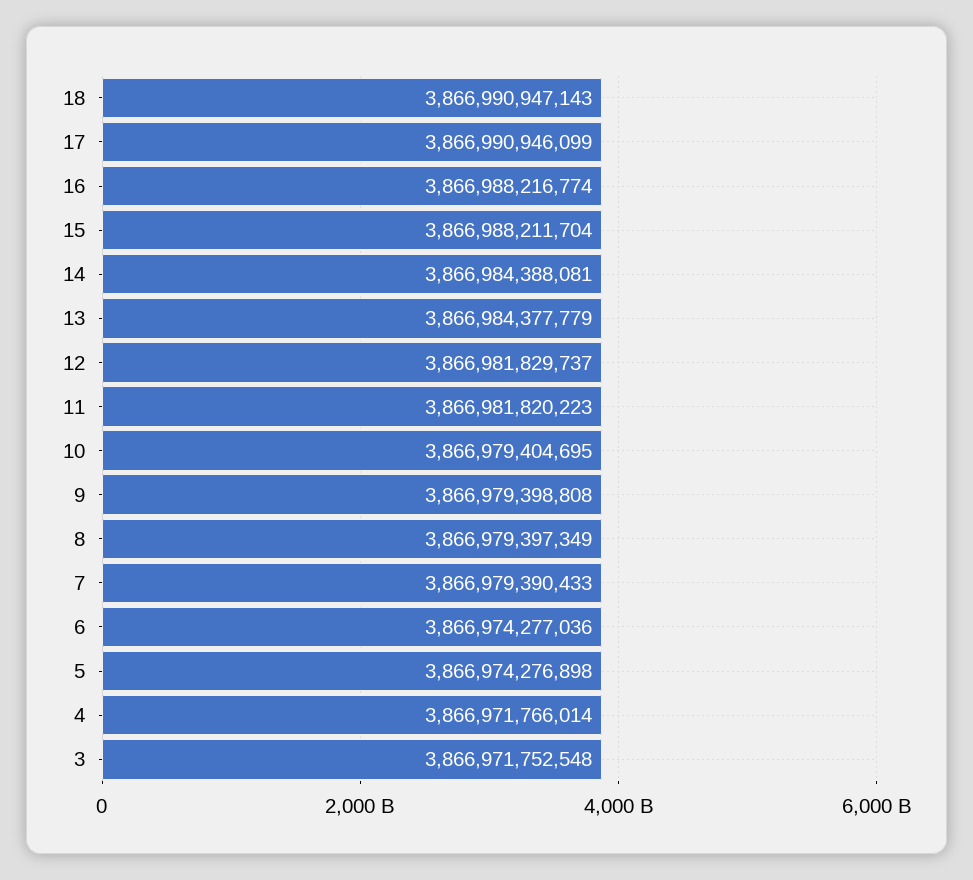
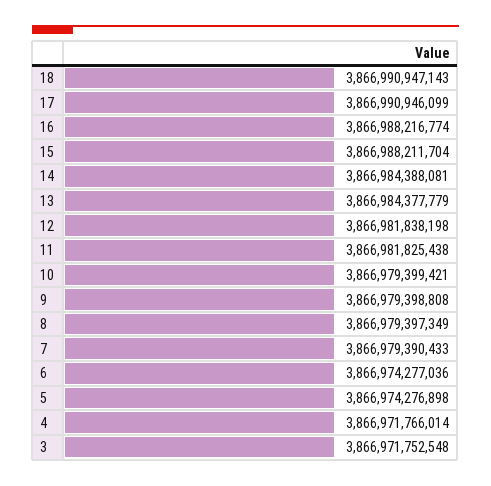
  {
    "18": 3866990947143,
    "17": 3866990946099,
    "16": 3866988216774,
    "15": 3866988211704,
    "14": 3866984388081,
    "13": 3866984377779,
-   "12": 3866981829737,
+   "12": 3866981838198,
-   "11": 3866981820223,
+   "11": 3866981825438,
-   "10": 3866979404695,
+   "10": 3866979399421,
    "9": 3866979398808,
    "8": 3866979397349,
    "7": 3866979390433,
    "6": 3866974277036,
    "5": 3866974276898,
    "4": 3866971766014,
    "3": 3866971752548
  }

